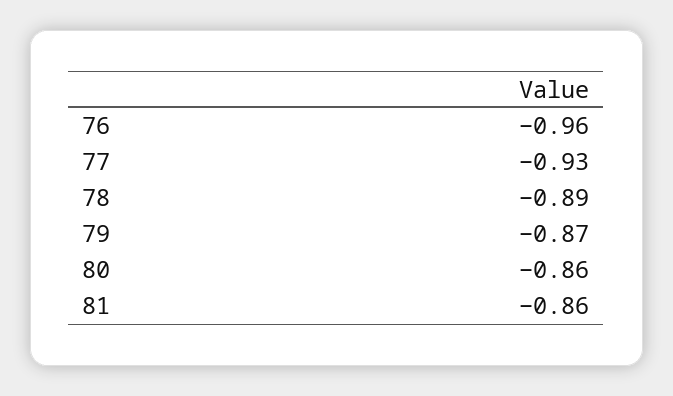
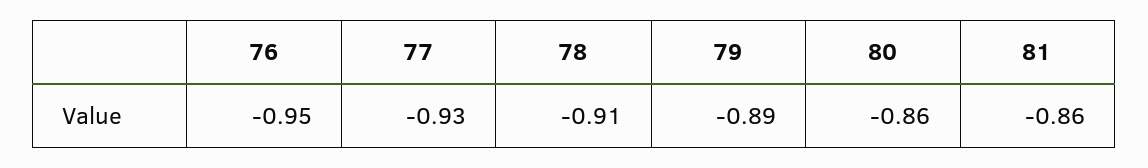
  {
-   "76": -0.96,
+   "76": -0.95,
    "77": -0.93,
-   "78": -0.89,
+   "78": -0.91,
-   "79": -0.87,
+   "79": -0.89,
    "80": -0.86,
    "81": -0.86
  }

